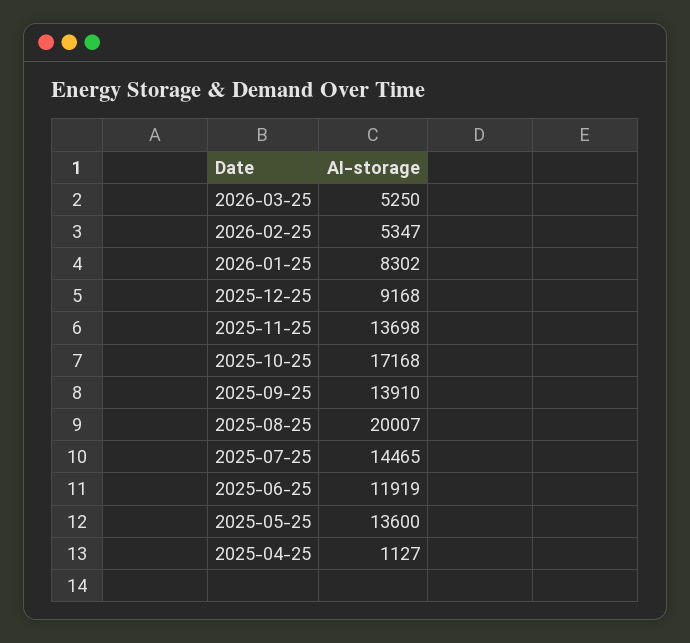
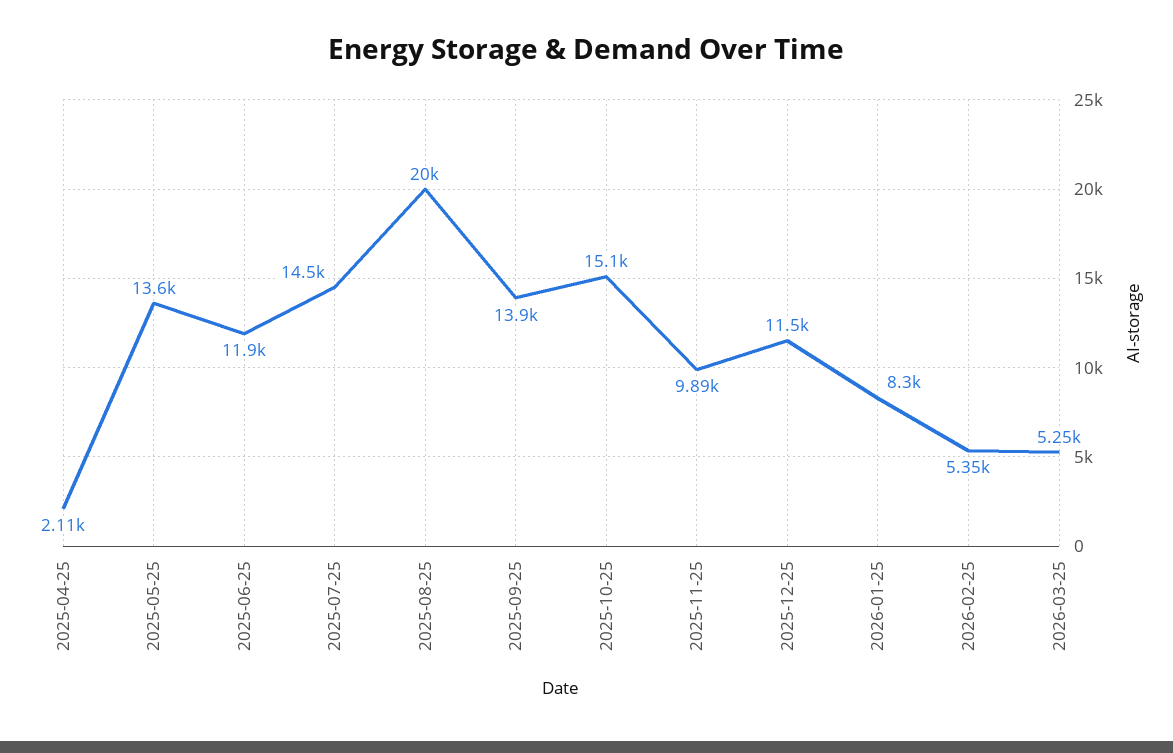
  {
    "2026-03-25": 5250,
    "2026-02-25": 5347,
    "2026-01-25": 8302,
-   "2025-12-25": 9168,
+   "2025-12-25": 11500,
-   "2025-11-25": 13698,
+   "2025-11-25": 9890,
-   "2025-10-25": 17168,
+   "2025-10-25": 15100,
    "2025-09-25": 13910,
    "2025-08-25": 20007,
    "2025-07-25": 14465,
    "2025-06-25": 11919,
    "2025-05-25": 13600,
-   "2025-04-25": 1127
+   "2025-04-25": 2110
  }

